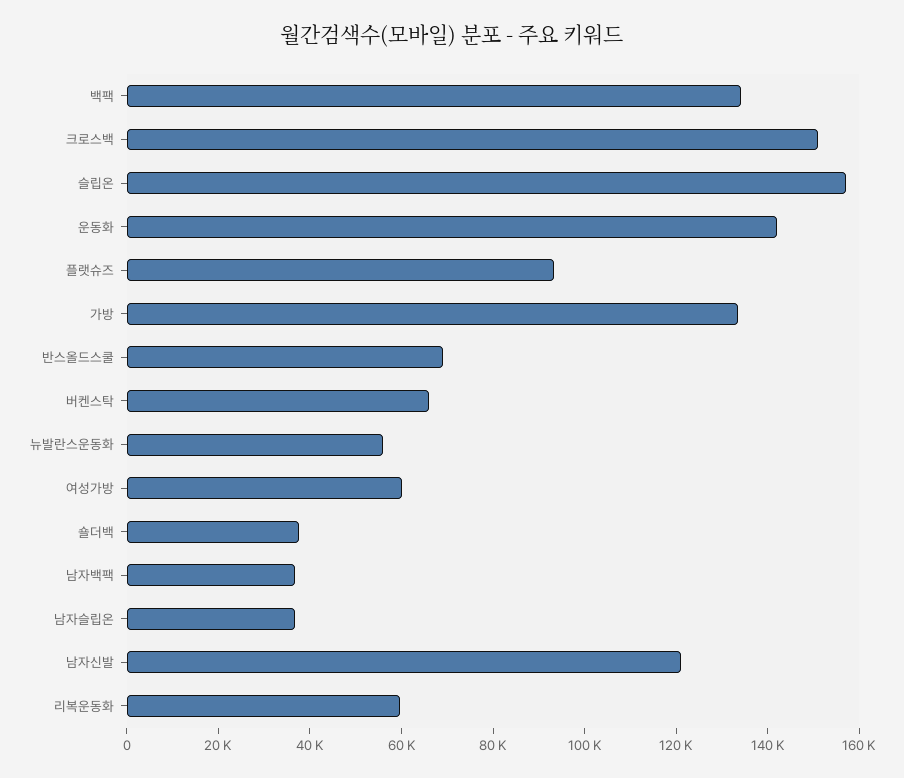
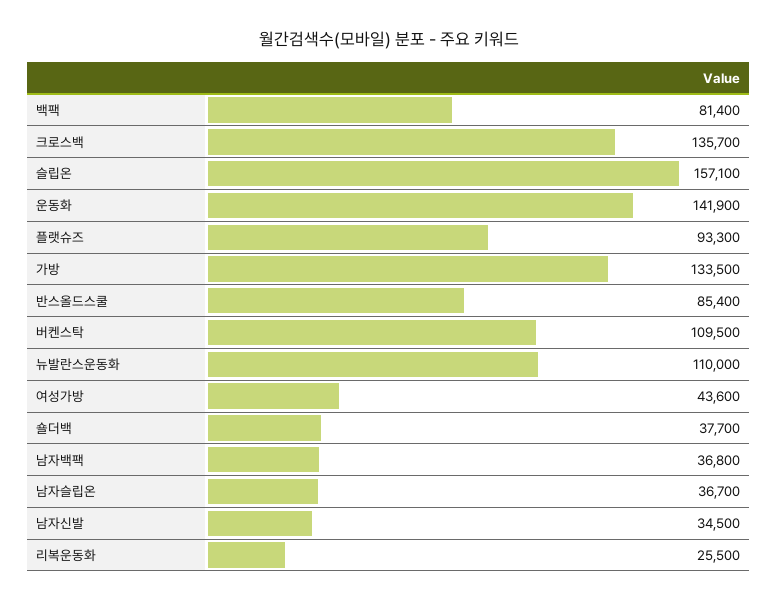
  {
-   "백팩": 135000,
+   "백팩": 81400,
-   "크로스백": 150000,
+   "크로스백": 135700,
    "슬립온": 157100,
    "운동화": 141900,
    "플랫슈즈": 93300,
    "가방": 133500,
-   "반스올드스쿨": 70000,
+   "반스올드스쿨": 85400,
-   "버켄스탁": 65000,
+   "버켄스탁": 109500,
-   "뉴발란스운동화": 55000,
+   "뉴발란스운동화": 110000,
-   "여성가방": 60000,
+   "여성가방": 43600,
    "숄더백": 37700,
    "남자백팩": 36800,
    "남자슬립온": 36700,
-   "남자신발": 120000,
+   "남자신발": 34500,
-   "리복운동화": 60000
+   "리복운동화": 25500
  }

